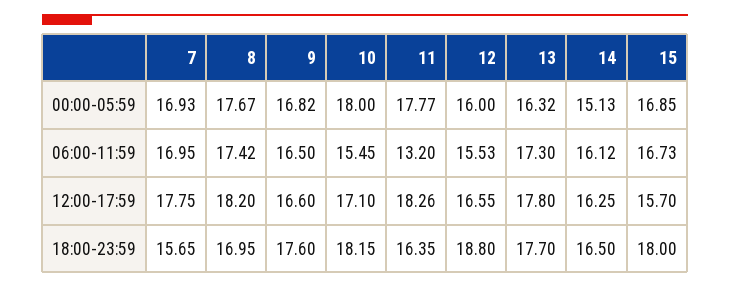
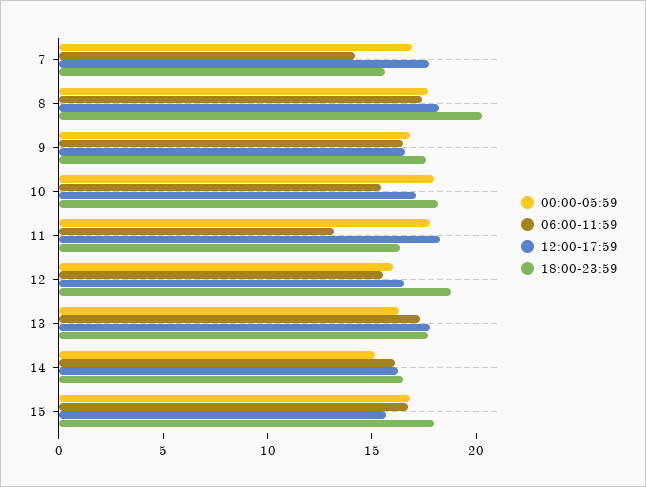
  {
    "00:00-05:59": {
      "7": 16.93,
      "8": 17.67,
      "9": 16.82,
      "10": 18,
      "11": 17.77,
      "12": 16,
      "13": 16.32,
      "14": 15.13,
      "15": 16.85
    },
    "06:00-11:59": {
-     "7": 16.95,
+     "7": 14,
      "8": 17.42,
      "9": 16.5,
      "10": 15.45,
      "11": 13.2,
      "12": 15.53,
      "13": 17.3,
      "14": 16.12,
      "15": 16.73
    },
    "12:00-17:59": {
      "7": 17.75,
      "8": 18.2,
      "9": 16.6,
      "10": 17.1,
      "11": 18.26,
      "12": 16.55,
      "13": 17.8,
      "14": 16.25,
      "15": 15.7
    },
    "18:00-23:59": {
      "7": 15.65,
-     "8": 16.95,
+     "8": 20,
      "9": 17.6,
      "10": 18.15,
      "11": 16.35,
      "12": 18.8,
      "13": 17.7,
      "14": 16.5,
      "15": 18
    }
  }

